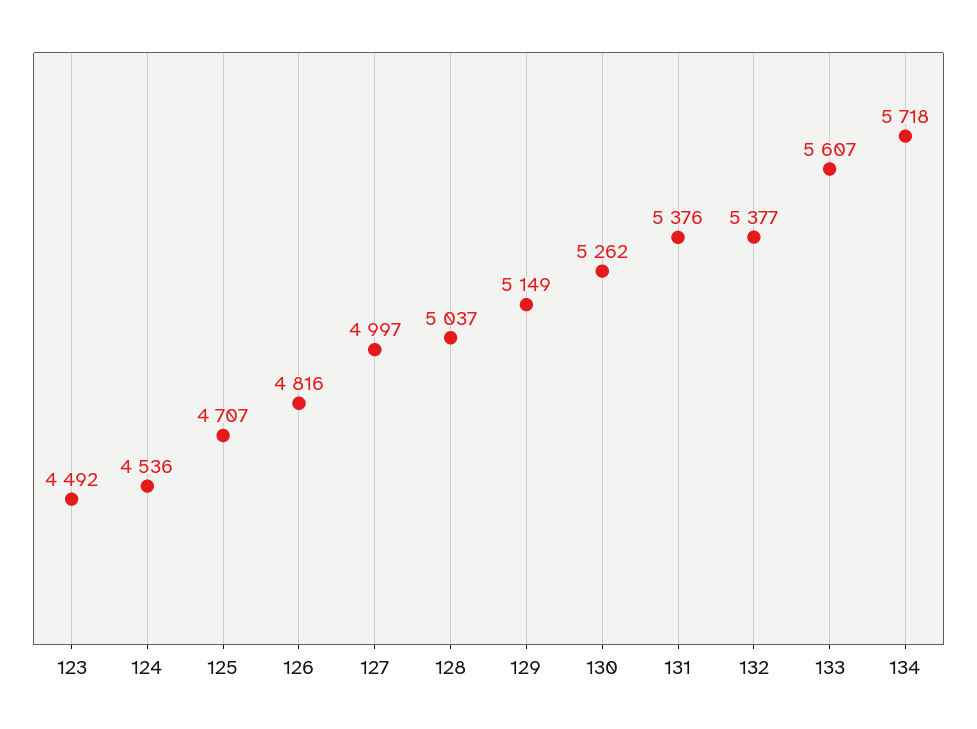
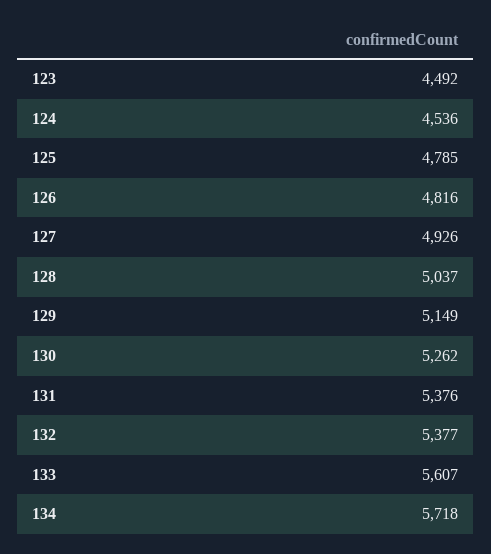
  {
    "123": 4492,
    "124": 4536,
-   "125": 4707,
+   "125": 4785,
    "126": 4816,
-   "127": 4997,
+   "127": 4926,
    "128": 5037,
    "129": 5149,
    "130": 5262,
    "131": 5376,
    "132": 5377,
    "133": 5607,
    "134": 5718
  }

